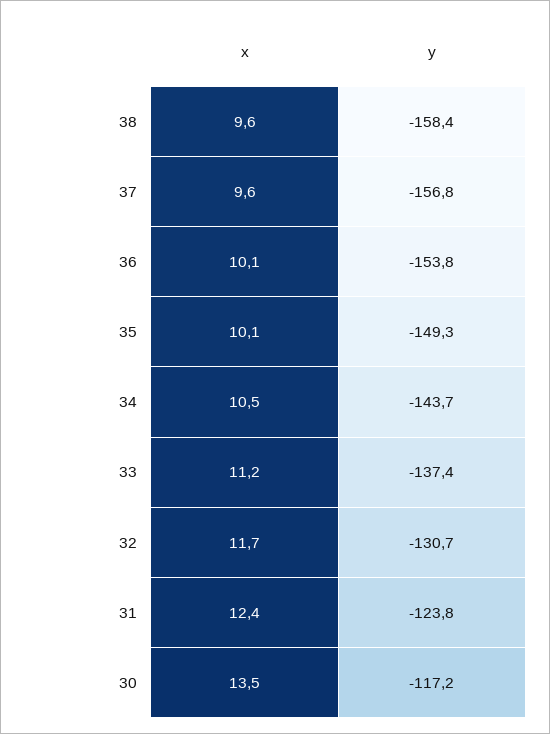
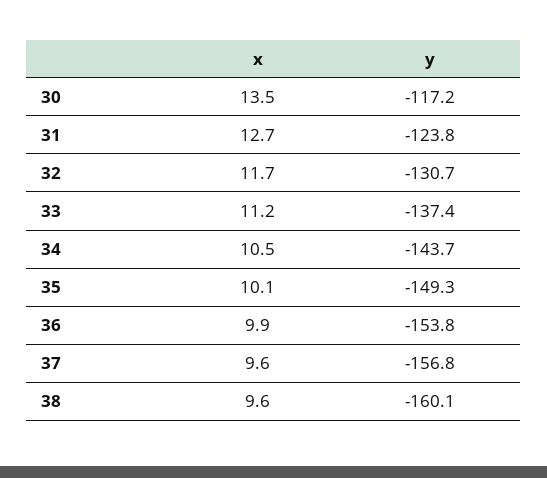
  {
    "x": {
      "38": 9.6,
      "37": 9.6,
-     "36": 10.1,
+     "36": 9.9,
      "35": 10.1,
      "34": 10.5,
      "33": 11.2,
      "32": 11.7,
-     "31": 12.4,
+     "31": 12.7,
      "30": 13.5
    },
    "y": {
-     "38": -158.4,
+     "38": -160.1,
      "37": -156.8,
      "36": -153.8,
      "35": -149.3,
      "34": -143.7,
      "33": -137.4,
      "32": -130.7,
      "31": -123.8,
      "30": -117.2
    }
  }

